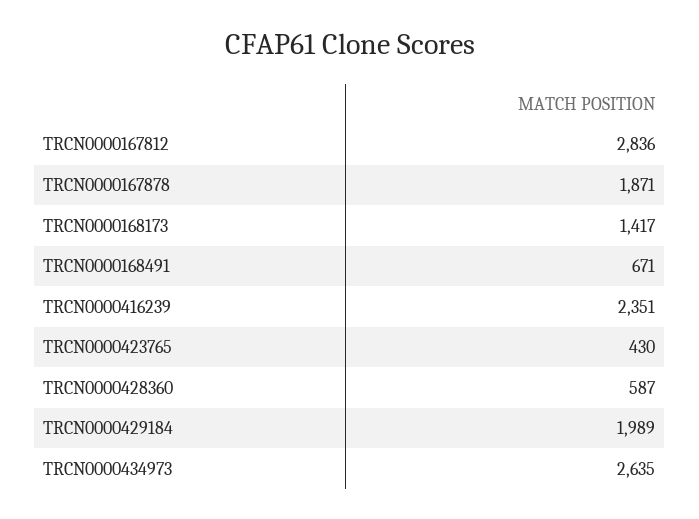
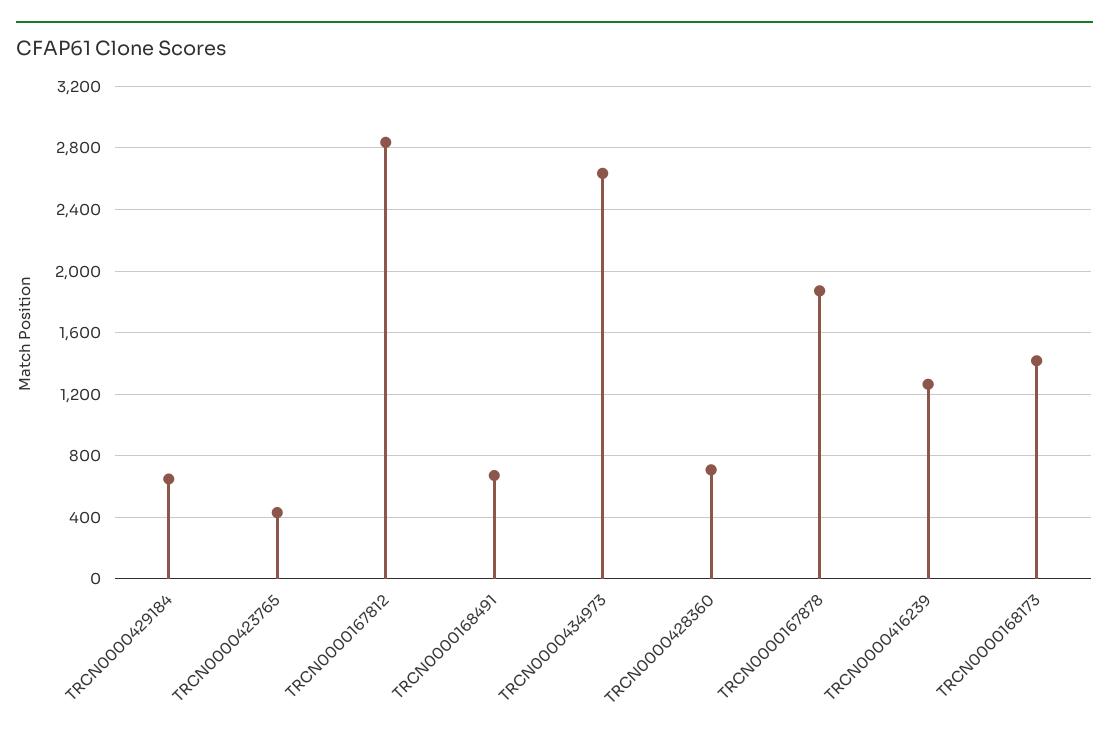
  {
    "TRCN0000167812": 2836,
    "TRCN0000167878": 1871,
    "TRCN0000168173": 1417,
    "TRCN0000168491": 671,
-   "TRCN0000416239": 2351,
+   "TRCN0000416239": 1250,
    "TRCN0000423765": 430,
-   "TRCN0000428360": 587,
+   "TRCN0000428360": 700,
-   "TRCN0000429184": 1989,
+   "TRCN0000429184": 650,
    "TRCN0000434973": 2635
  }

